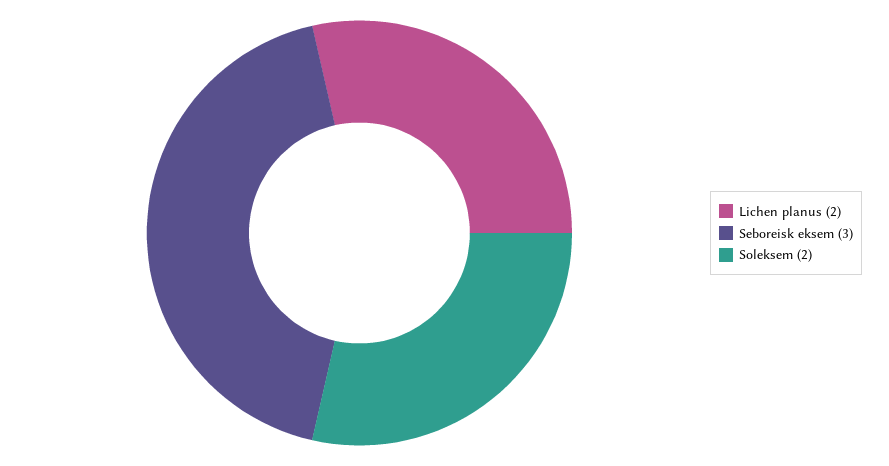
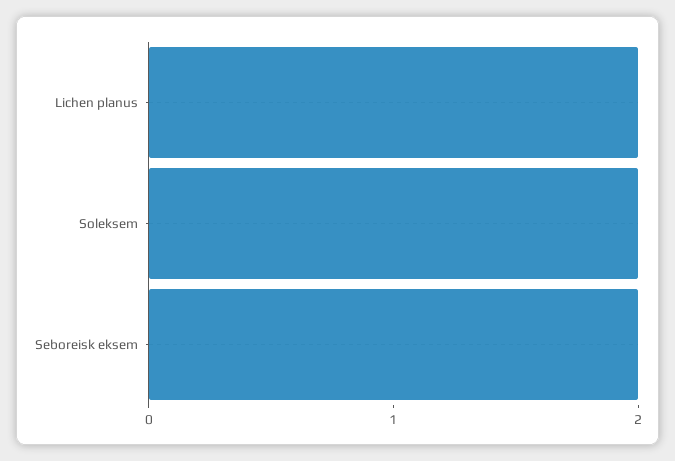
  {
    "Lichen planus": 2,
-   "Seboreisk eksem": 3,
+   "Seboreisk eksem": 2,
    "Soleksem": 2
  }

